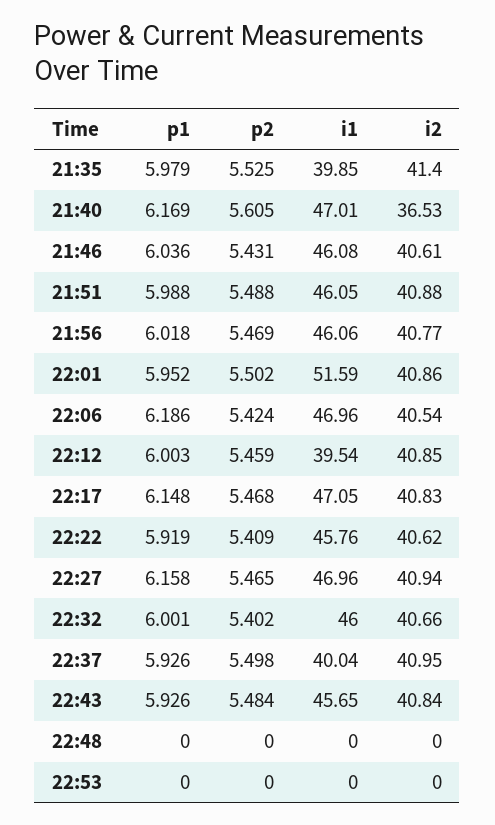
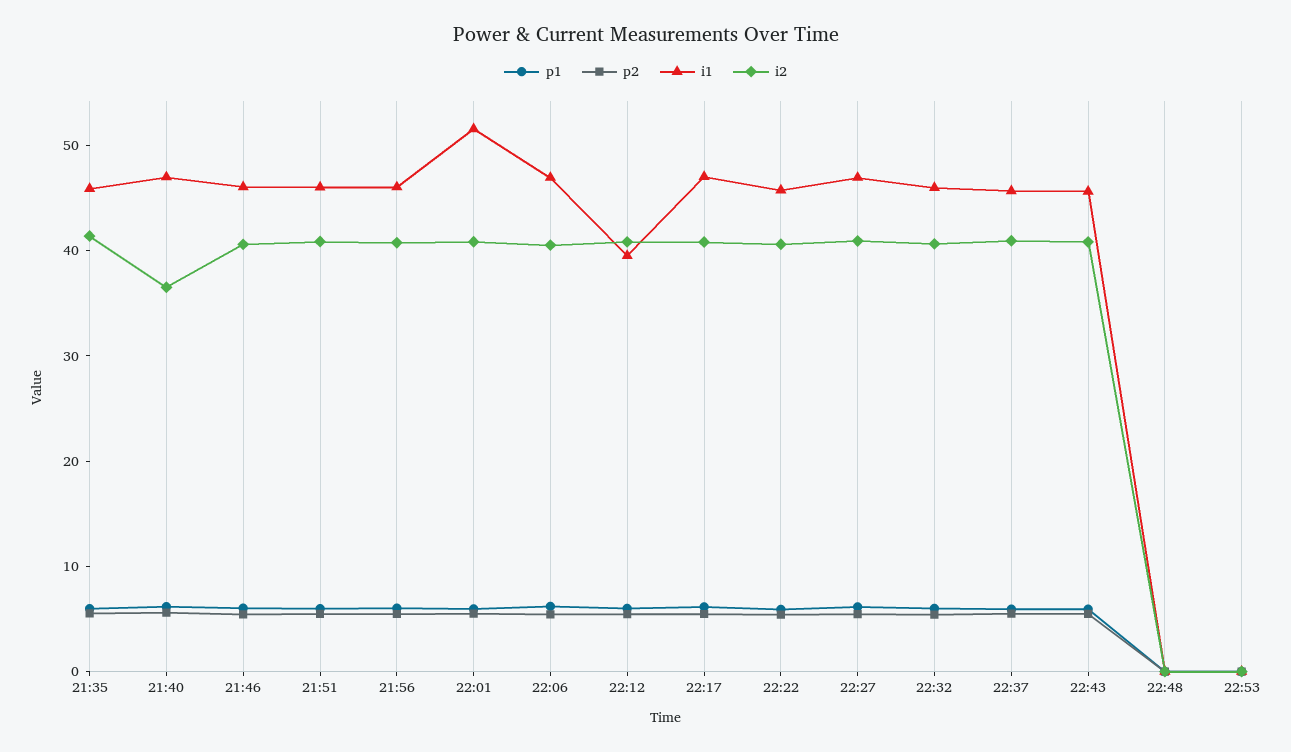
  {
    "p1": {
      "21:35": 5.979,
      "21:40": 6.169,
      "21:46": 6.036,
      "21:51": 5.988,
      "21:56": 6.018,
      "22:01": 5.952,
      "22:06": 6.186,
      "22:12": 6.003,
      "22:17": 6.148,
      "22:22": 5.919,
      "22:27": 6.158,
      "22:32": 6.001,
      "22:37": 5.926,
      "22:43": 5.926,
      "22:48": 0,
      "22:53": 0
    },
    "p2": {
      "21:35": 5.525,
      "21:40": 5.605,
      "21:46": 5.431,
      "21:51": 5.488,
      "21:56": 5.469,
      "22:01": 5.502,
      "22:06": 5.424,
      "22:12": 5.459,
      "22:17": 5.468,
      "22:22": 5.409,
      "22:27": 5.465,
      "22:32": 5.402,
      "22:37": 5.498,
      "22:43": 5.484,
      "22:48": 0,
      "22:53": 0
    },
    "i1": {
-     "21:35": 39.85,
+     "21:35": 46,
      "21:40": 47.01,
      "21:46": 46.08,
      "21:51": 46.05,
      "21:56": 46.06,
      "22:01": 51.59,
      "22:06": 46.96,
      "22:12": 39.54,
      "22:17": 47.05,
      "22:22": 45.76,
      "22:27": 46.96,
      "22:32": 46,
-     "22:37": 40.04,
+     "22:37": 46,
      "22:43": 45.65,
      "22:48": 0,
      "22:53": 0
    },
    "i2": {
      "21:35": 41.4,
      "21:40": 36.53,
      "21:46": 40.61,
      "21:51": 40.88,
      "21:56": 40.77,
      "22:01": 40.86,
      "22:06": 40.54,
      "22:12": 40.85,
      "22:17": 40.83,
      "22:22": 40.62,
      "22:27": 40.94,
      "22:32": 40.66,
      "22:37": 40.95,
      "22:43": 40.84,
      "22:48": 0,
      "22:53": 0
    }
  }

